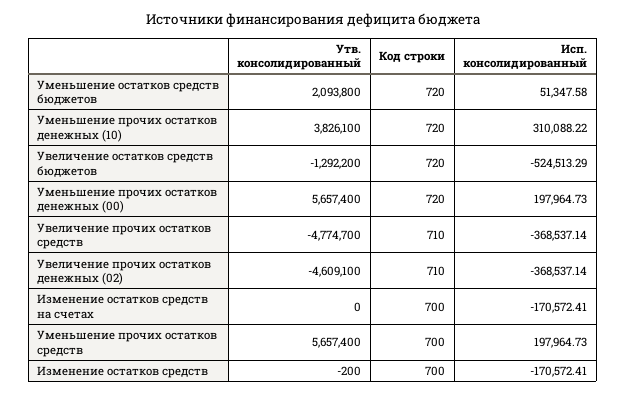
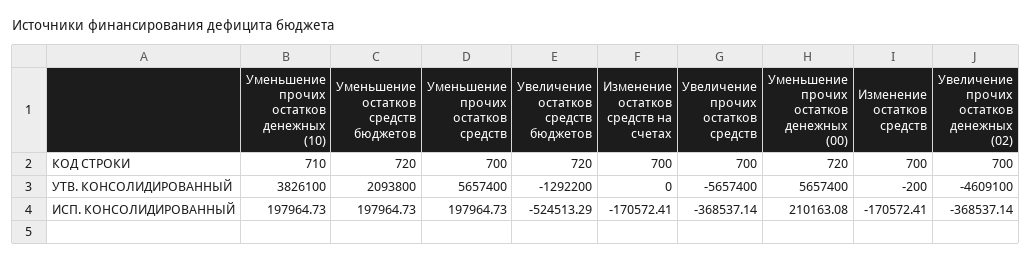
  {
    "Утв. консолидированный": {
      "Уменьшение остатков средств бюджетов": 2093800,
      "Уменьшение прочих остатков денежных (10)": 3826100,
      "Увеличение остатков средств бюджетов": -1292200,
      "Уменьшение прочих остатков денежных (00)": 5657400,
-     "Увеличение прочих остатков средств": -4774700,
+     "Увеличение прочих остатков средств": -5657400,
      "Увеличение прочих остатков денежных (02)": -4609100,
      "Изменение остатков средств на счетах": 0,
      "Уменьшение прочих остатков средств": 5657400,
      "Изменение остатков средств": -200
    },
    "Код строки": {
      "Уменьшение остатков средств бюджетов": 720,
-     "Уменьшение прочих остатков денежных (10)": 720,
+     "Уменьшение прочих остатков денежных (10)": 710,
      "Увеличение остатков средств бюджетов": 720,
      "Уменьшение прочих остатков денежных (00)": 720,
-     "Увеличение прочих остатков средств": 710,
+     "Увеличение прочих остатков средств": 700,
-     "Увеличение прочих остатков денежных (02)": 710,
+     "Увеличение прочих остатков денежных (02)": 700,
      "Изменение остатков средств на счетах": 700,
      "Уменьшение прочих остатков средств": 700,
      "Изменение остатков средств": 700
    },
    "Исп. консолидированный": {
-     "Уменьшение остатков средств бюджетов": 51347.58,
+     "Уменьшение остатков средств бюджетов": 197964.73,
-     "Уменьшение прочих остатков денежных (10)": 310088.22,
+     "Уменьшение прочих остатков денежных (10)": 197964.73,
      "Увеличение остатков средств бюджетов": -524513.29,
-     "Уменьшение прочих остатков денежных (00)": 197964.73,
+     "Уменьшение прочих остатков денежных (00)": 210163.08,
      "Увеличение прочих остатков средств": -368537.14,
      "Увеличение прочих остатков денежных (02)": -368537.14,
      "Изменение остатков средств на счетах": -170572.41,
      "Уменьшение прочих остатков средств": 197964.73,
      "Изменение остатков средств": -170572.41
    }
  }

